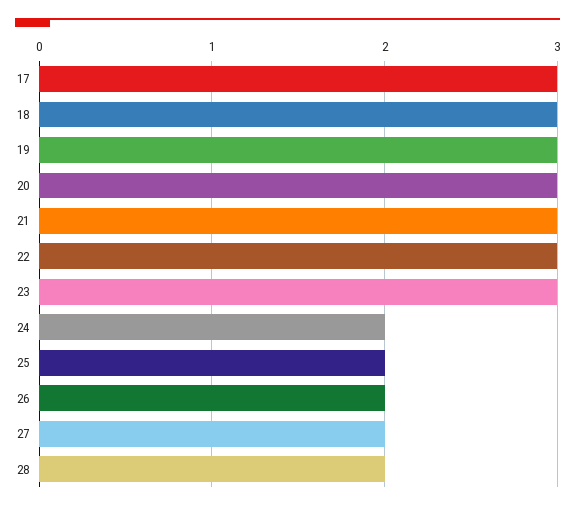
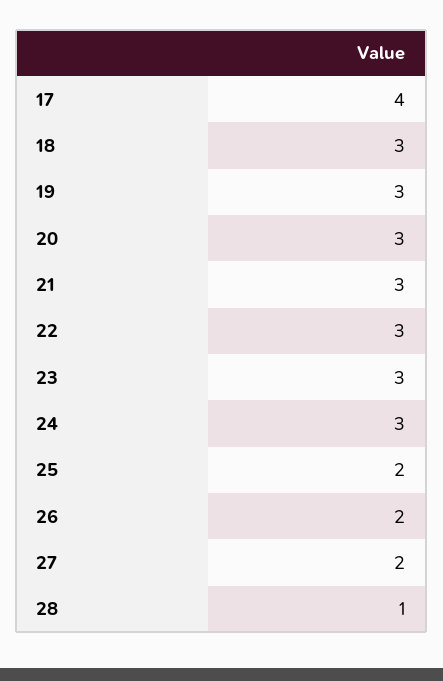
  {
-   "17": 3,
+   "17": 4,
    "18": 3,
    "19": 3,
    "20": 3,
    "21": 3,
    "22": 3,
    "23": 3,
-   "24": 2,
+   "24": 3,
    "25": 2,
    "26": 2,
    "27": 2,
-   "28": 2
+   "28": 1
  }

